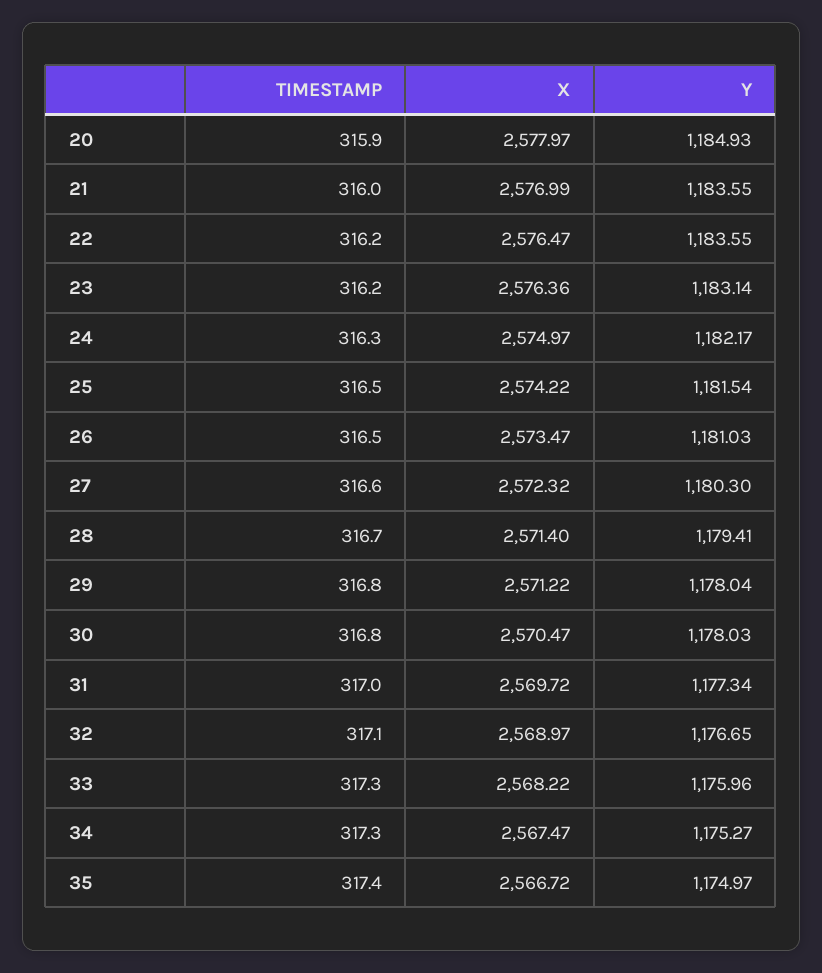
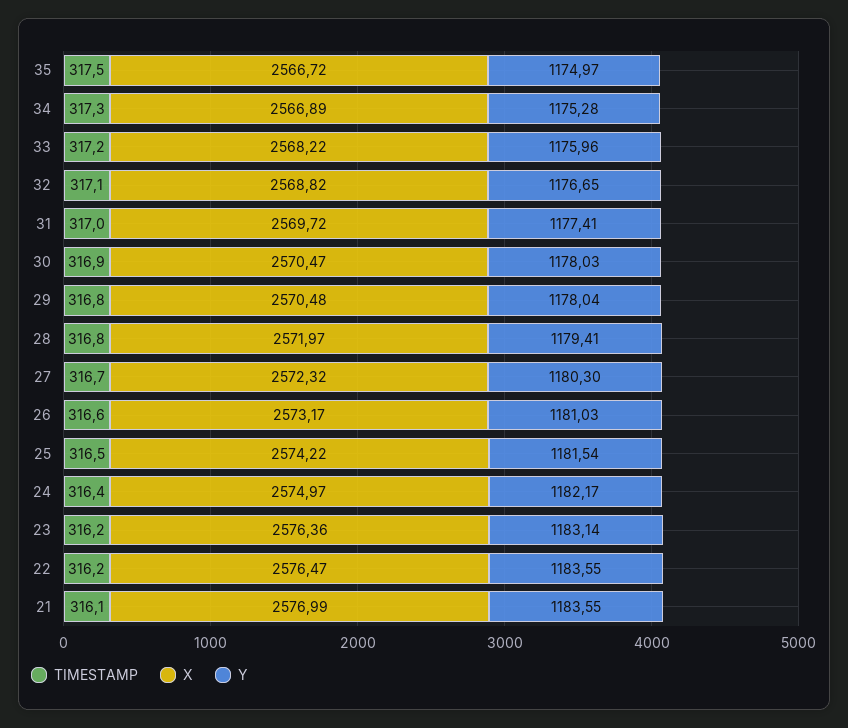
  {
    "TIMESTAMP": {
-     "20": 315.9,
-     "21": 316,
+     "21": 316.1,
      "22": 316.2,
      "23": 316.2,
-     "24": 316.3,
+     "24": 316.4,
      "25": 316.5,
-     "26": 316.5,
+     "26": 316.6,
-     "27": 316.6,
+     "27": 316.7,
-     "28": 316.7,
+     "28": 316.8,
      "29": 316.8,
-     "30": 316.8,
+     "30": 316.9,
      "31": 317,
      "32": 317.1,
-     "33": 317.3,
+     "33": 317.2,
      "34": 317.3,
-     "35": 317.4
+     "35": 317.5
    },
    "X": {
-     "20": 2577.97,
      "21": 2576.99,
      "22": 2576.47,
      "23": 2576.36,
      "24": 2574.97,
      "25": 2574.22,
-     "26": 2573.47,
+     "26": 2573.17,
      "27": 2572.32,
-     "28": 2571.4,
+     "28": 2571.97,
-     "29": 2571.22,
+     "29": 2570.48,
      "30": 2570.47,
      "31": 2569.72,
-     "32": 2568.97,
+     "32": 2568.82,
      "33": 2568.22,
-     "34": 2567.47,
+     "34": 2566.89,
      "35": 2566.72
    },
    "Y": {
-     "20": 1184.93,
      "21": 1183.55,
      "22": 1183.55,
      "23": 1183.14,
      "24": 1182.17,
      "25": 1181.54,
      "26": 1181.03,
      "27": 1180.3,
      "28": 1179.41,
      "29": 1178.04,
      "30": 1178.03,
-     "31": 1177.34,
+     "31": 1177.41,
      "32": 1176.65,
      "33": 1175.96,
-     "34": 1175.27,
+     "34": 1175.28,
      "35": 1174.97
    }
  }

